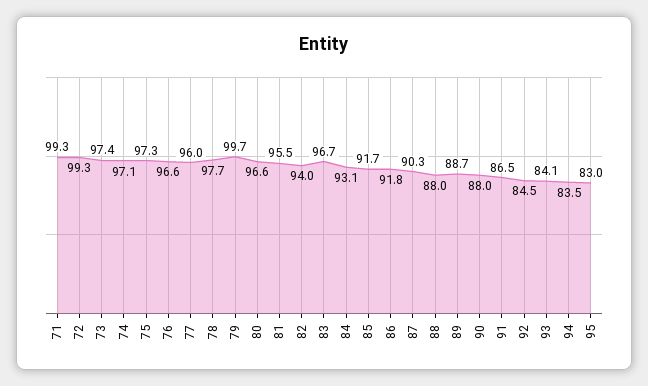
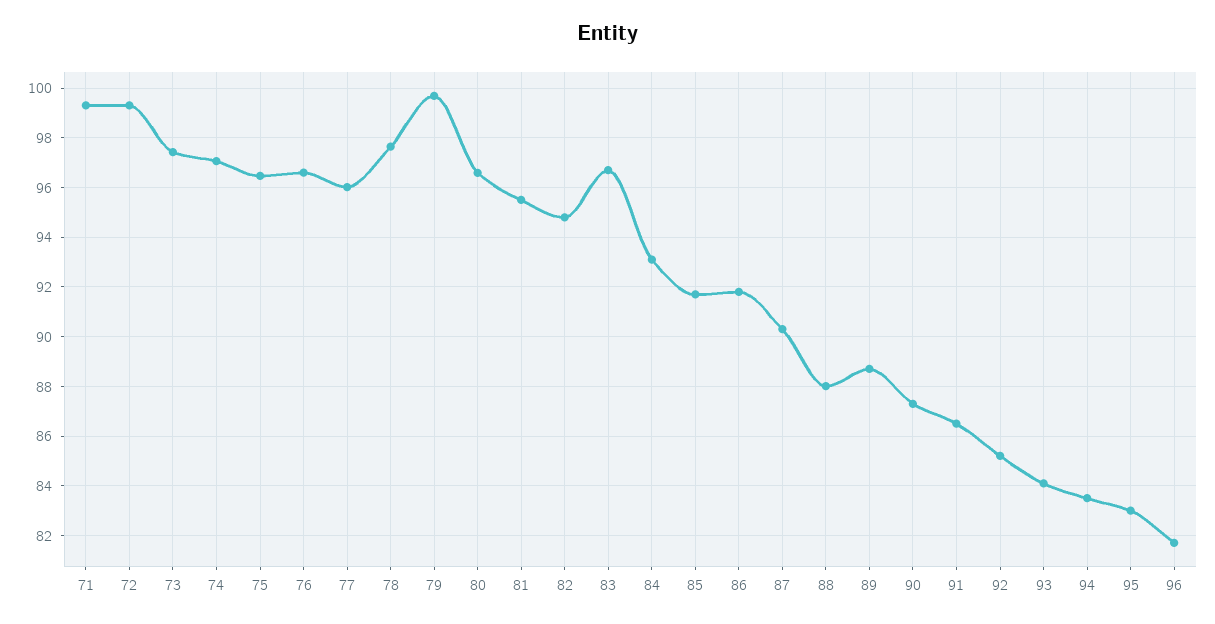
  {
    "71": 99.3,
    "72": 99.3,
    "73": 97.4,
    "74": 97.1,
-   "75": 97.3,
+   "75": 96.5,
    "76": 96.6,
    "77": 96,
    "78": 97.7,
    "79": 99.7,
    "80": 96.6,
    "81": 95.5,
-   "82": 94,
+   "82": 94.75,
    "83": 96.7,
    "84": 93.1,
    "85": 91.7,
    "86": 91.8,
    "87": 90.3,
    "88": 88,
    "89": 88.7,
-   "90": 88,
+   "90": 87.25,
    "91": 86.5,
-   "92": 84.5,
+   "92": 85.25,
    "93": 84.1,
    "94": 83.5,
-   "95": 83
+   "95": 83,
+   "96": 81.75
  }

